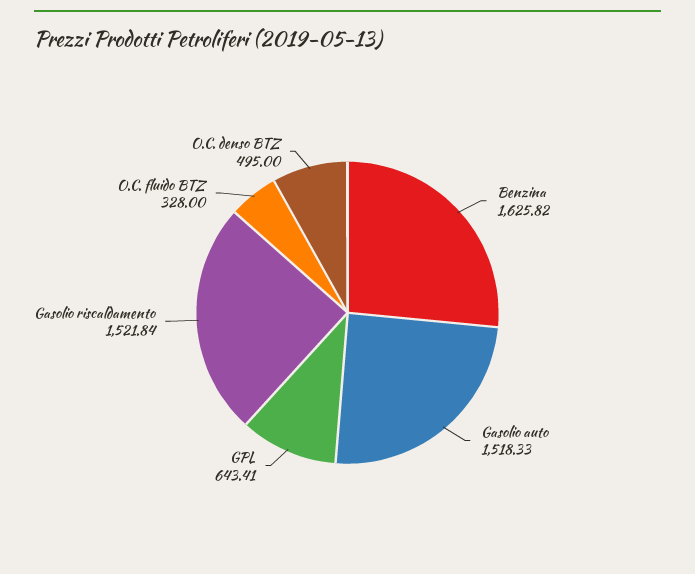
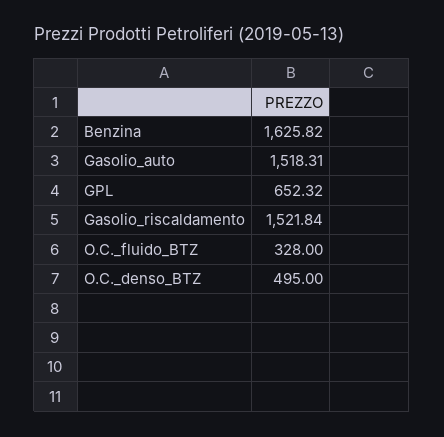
  {
    "Benzina": 1625.82,
-   "Gasolio auto": 1518.33,
+   "Gasolio auto": 1518.31,
-   "GPL": 643.41,
+   "GPL": 652.32,
    "Gasolio riscaldamento": 1521.84,
    "O.C. fluido BTZ": 328,
    "O.C. denso BTZ": 495
  }

